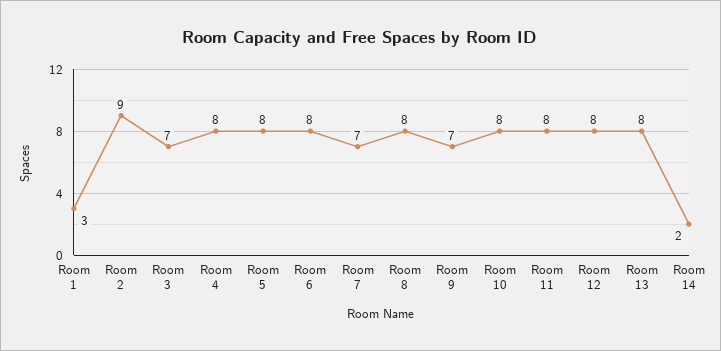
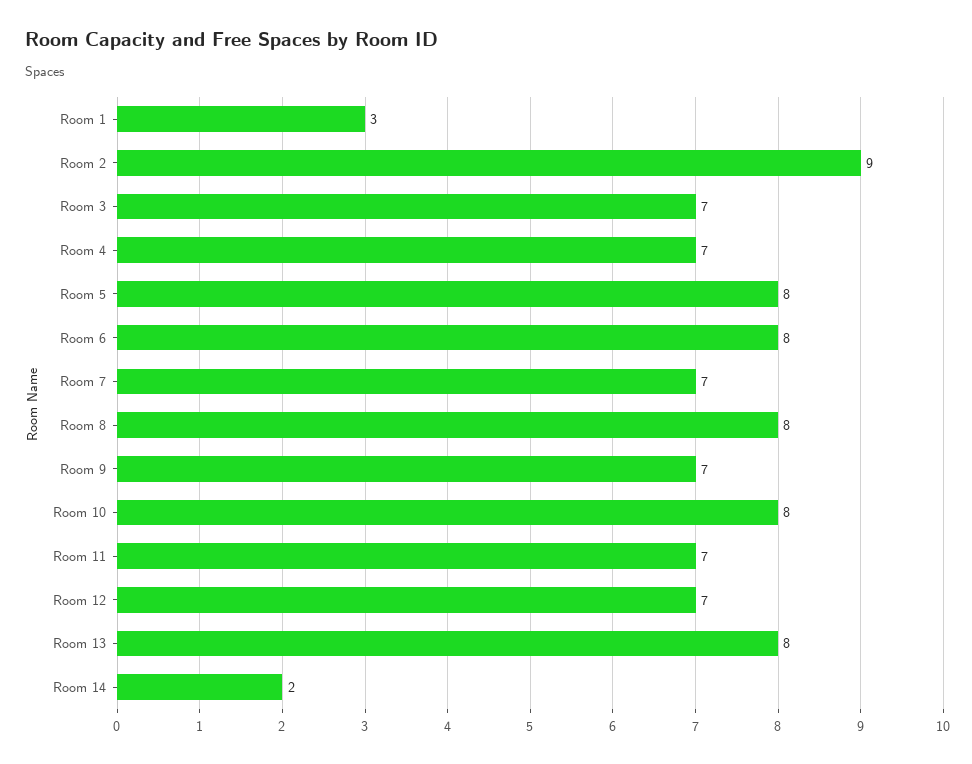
  {
    "Room 1": 3,
    "Room 2": 9,
    "Room 3": 7,
-   "Room 4": 8,
+   "Room 4": 7,
    "Room 5": 8,
    "Room 6": 8,
    "Room 7": 7,
    "Room 8": 8,
    "Room 9": 7,
    "Room 10": 8,
-   "Room 11": 8,
+   "Room 11": 7,
-   "Room 12": 8,
+   "Room 12": 7,
    "Room 13": 8,
    "Room 14": 2
  }

